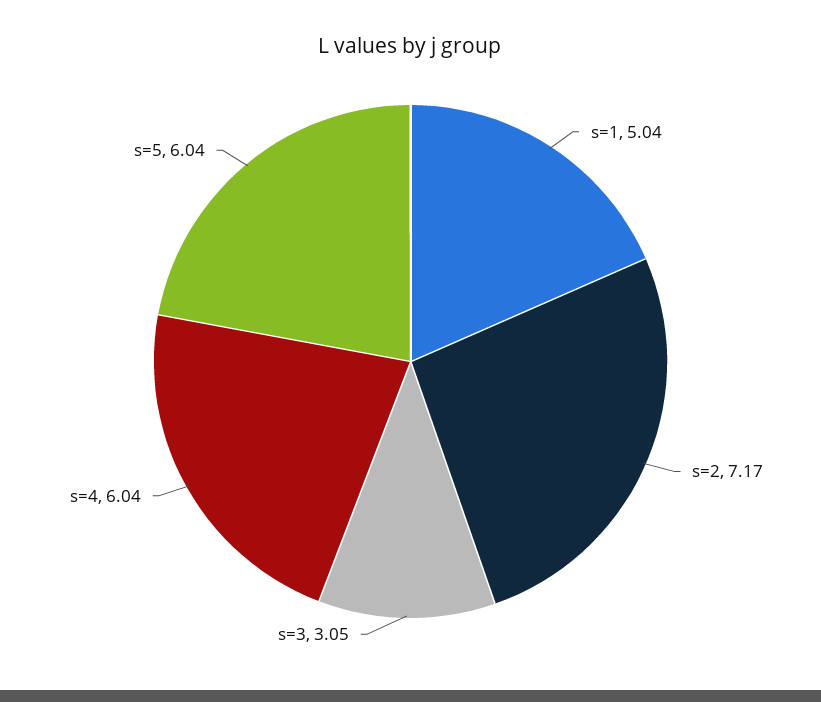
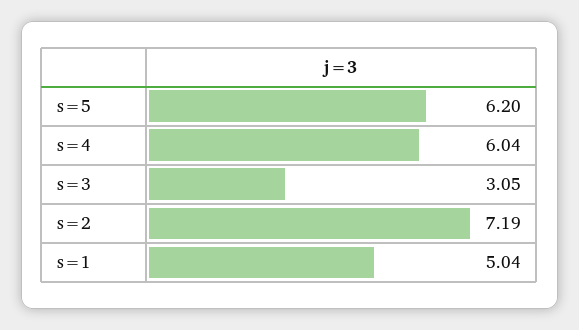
  {
    "s=1": 5.04,
-   "s=2": 7.17,
+   "s=2": 7.19,
    "s=3": 3.05,
    "s=4": 6.04,
-   "s=5": 6.04
+   "s=5": 6.2
  }

